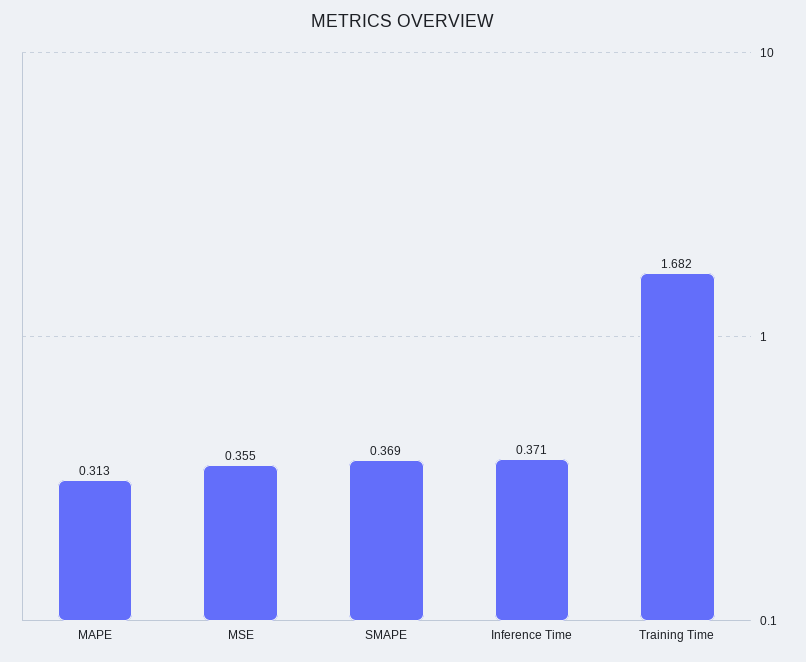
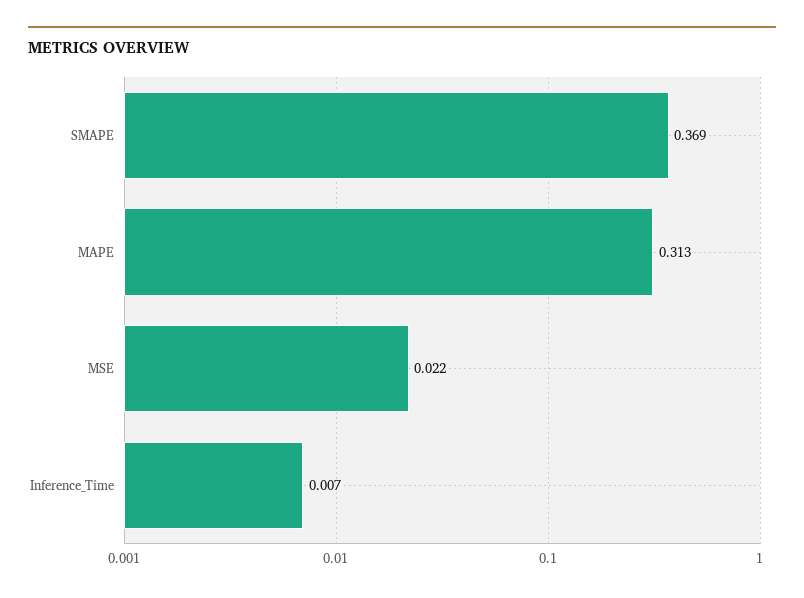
  {
    "MAPE": 0.313,
-   "MSE": 0.355,
+   "MSE": 0.022,
    "SMAPE": 0.369,
-   "Inference Time": 0.371,
+   "Inference Time": 0.007
-   "Training Time": 1.682
  }

